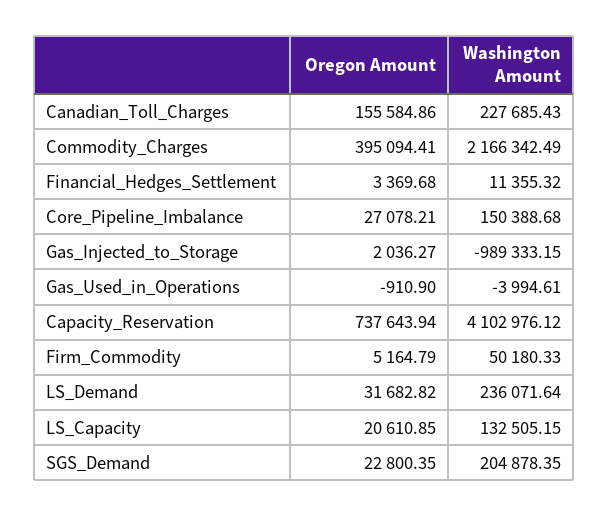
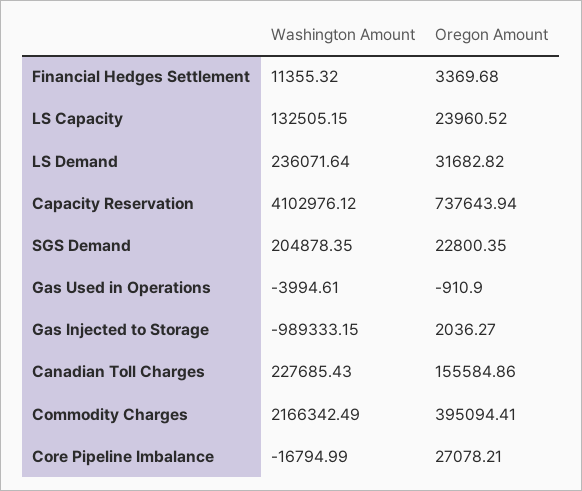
  {
    "Oregon Amount": {
      "Canadian_Toll_Charges": 155584.86,
      "Commodity_Charges": 395094.41,
      "Financial_Hedges_Settlement": 3369.68,
      "Core_Pipeline_Imbalance": 27078.21,
      "Gas_Injected_to_Storage": 2036.27,
      "Gas_Used_in_Operations": -910.9,
      "Capacity_Reservation": 737643.94,
-     "Firm_Commodity": 5164.79,
      "LS_Demand": 31682.82,
-     "LS_Capacity": 20610.85,
+     "LS_Capacity": 23960.52,
      "SGS_Demand": 22800.35
    },
    "Washington Amount": {
      "Canadian_Toll_Charges": 227685.43,
      "Commodity_Charges": 2166342.49,
      "Financial_Hedges_Settlement": 11355.32,
-     "Core_Pipeline_Imbalance": 150388.68,
+     "Core_Pipeline_Imbalance": -16794.99,
      "Gas_Injected_to_Storage": -989333.15,
      "Gas_Used_in_Operations": -3994.61,
      "Capacity_Reservation": 4102976.12,
-     "Firm_Commodity": 50180.33,
      "LS_Demand": 236071.64,
      "LS_Capacity": 132505.15,
      "SGS_Demand": 204878.35
    }
  }

